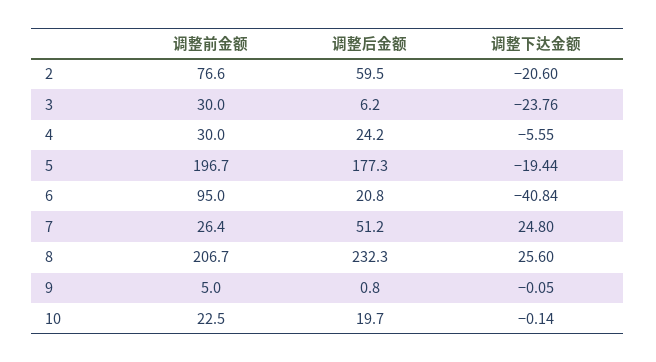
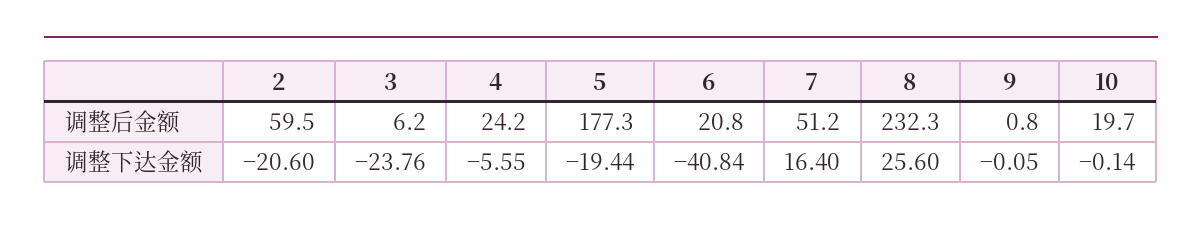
  {
-   "调整前金额": {
-     "2": 76.6,
-     "3": 30,
-     "4": 30,
-     "5": 196.7,
-     "6": 95,
-     "7": 26.4,
-     "8": 206.7,
-     "9": 5,
-     "10": 22.5
-   },
    "调整后金额": {
      "2": 59.5,
      "3": 6.2,
      "4": 24.2,
      "5": 177.3,
      "6": 20.8,
      "7": 51.2,
      "8": 232.3,
      "9": 0.8,
      "10": 19.7
    },
    "调整下达金额": {
      "2": -20.6,
      "3": -23.76,
      "4": -5.55,
      "5": -19.44,
      "6": -40.84,
-     "7": 24.8,
+     "7": 16.4,
      "8": 25.6,
      "9": -0.05,
      "10": -0.14
    }
  }

